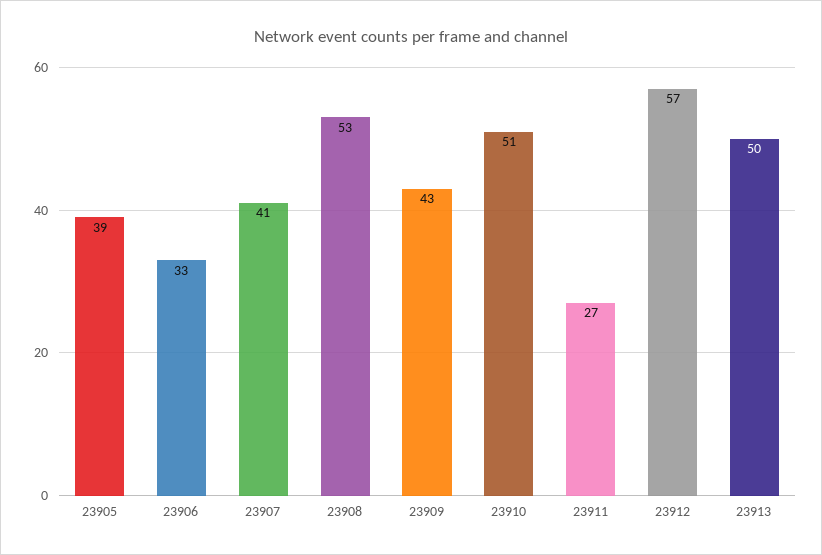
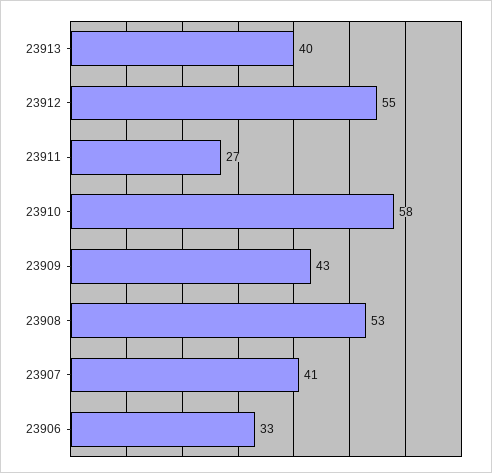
  {
-   "23905": 39,
    "23906": 33,
    "23907": 41,
    "23908": 53,
    "23909": 43,
-   "23910": 51,
+   "23910": 58,
    "23911": 27,
-   "23912": 57,
+   "23912": 55,
-   "23913": 50
+   "23913": 40
  }

